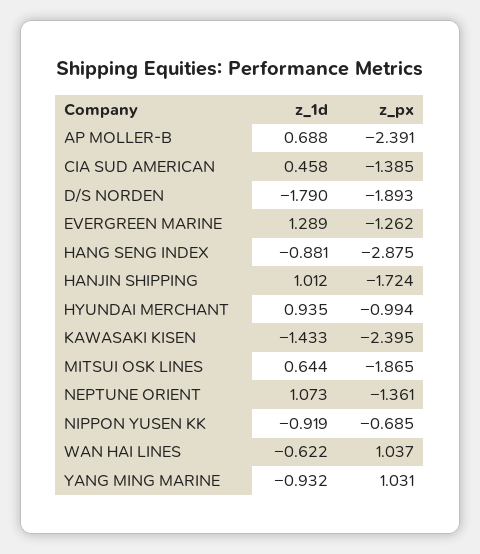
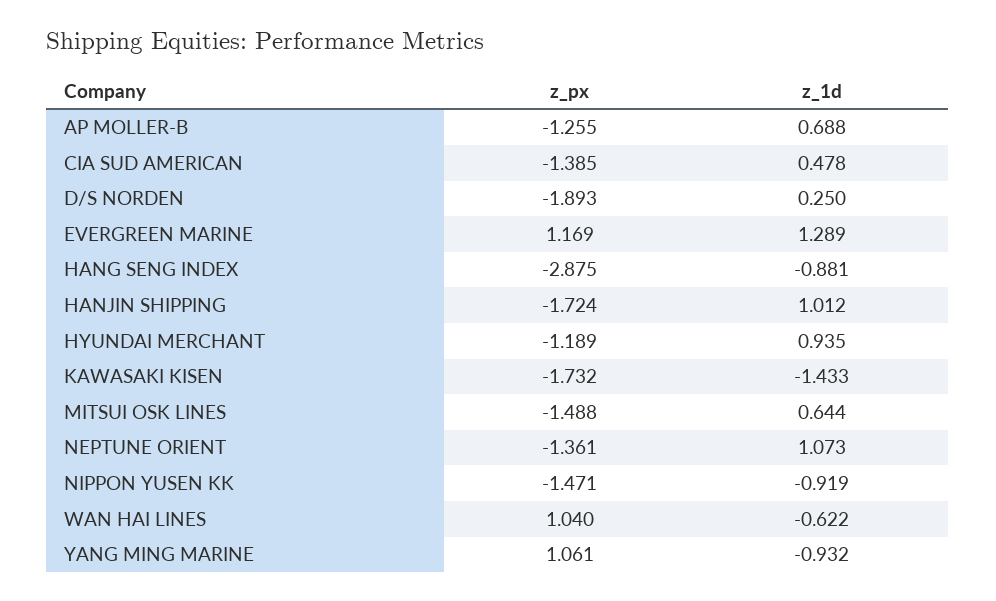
  {
    "z_1d": {
      "AP MOLLER-B": 0.688,
-     "CIA SUD AMERICAN": 0.458,
+     "CIA SUD AMERICAN": 0.478,
-     "D/S NORDEN": -1.79,
+     "D/S NORDEN": 0.25,
      "EVERGREEN MARINE": 1.289,
      "HANG SENG INDEX": -0.881,
      "HANJIN SHIPPING": 1.012,
      "HYUNDAI MERCHANT": 0.935,
      "KAWASAKI KISEN": -1.433,
      "MITSUI OSK LINES": 0.644,
      "NEPTUNE ORIENT": 1.073,
      "NIPPON YUSEN KK": -0.919,
      "WAN HAI LINES": -0.622,
      "YANG MING MARINE": -0.932
    },
    "z_px": {
-     "AP MOLLER-B": -2.391,
+     "AP MOLLER-B": -1.255,
      "CIA SUD AMERICAN": -1.385,
      "D/S NORDEN": -1.893,
-     "EVERGREEN MARINE": -1.262,
+     "EVERGREEN MARINE": 1.169,
      "HANG SENG INDEX": -2.875,
      "HANJIN SHIPPING": -1.724,
-     "HYUNDAI MERCHANT": -0.994,
+     "HYUNDAI MERCHANT": -1.189,
-     "KAWASAKI KISEN": -2.395,
+     "KAWASAKI KISEN": -1.732,
-     "MITSUI OSK LINES": -1.865,
+     "MITSUI OSK LINES": -1.488,
      "NEPTUNE ORIENT": -1.361,
-     "NIPPON YUSEN KK": -0.685,
+     "NIPPON YUSEN KK": -1.471,
-     "WAN HAI LINES": 1.037,
+     "WAN HAI LINES": 1.04,
-     "YANG MING MARINE": 1.031
+     "YANG MING MARINE": 1.061
    }
  }

